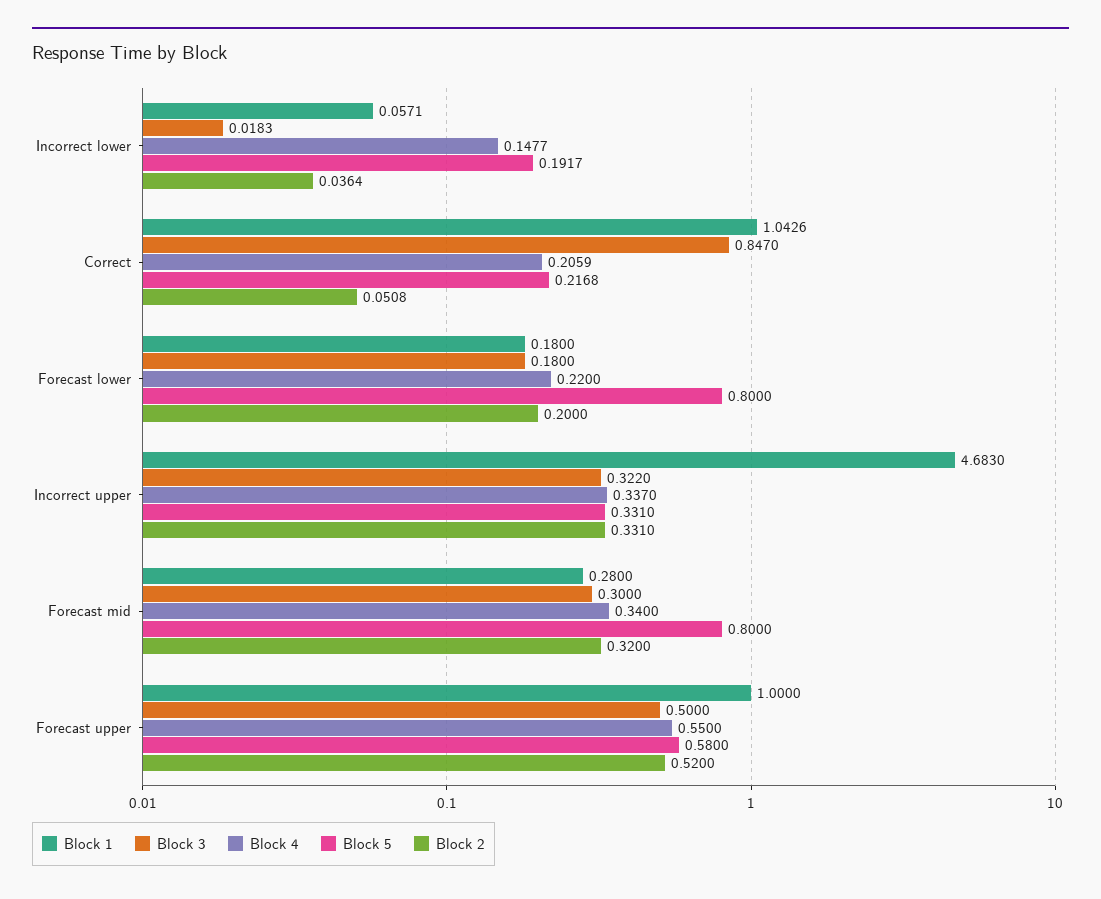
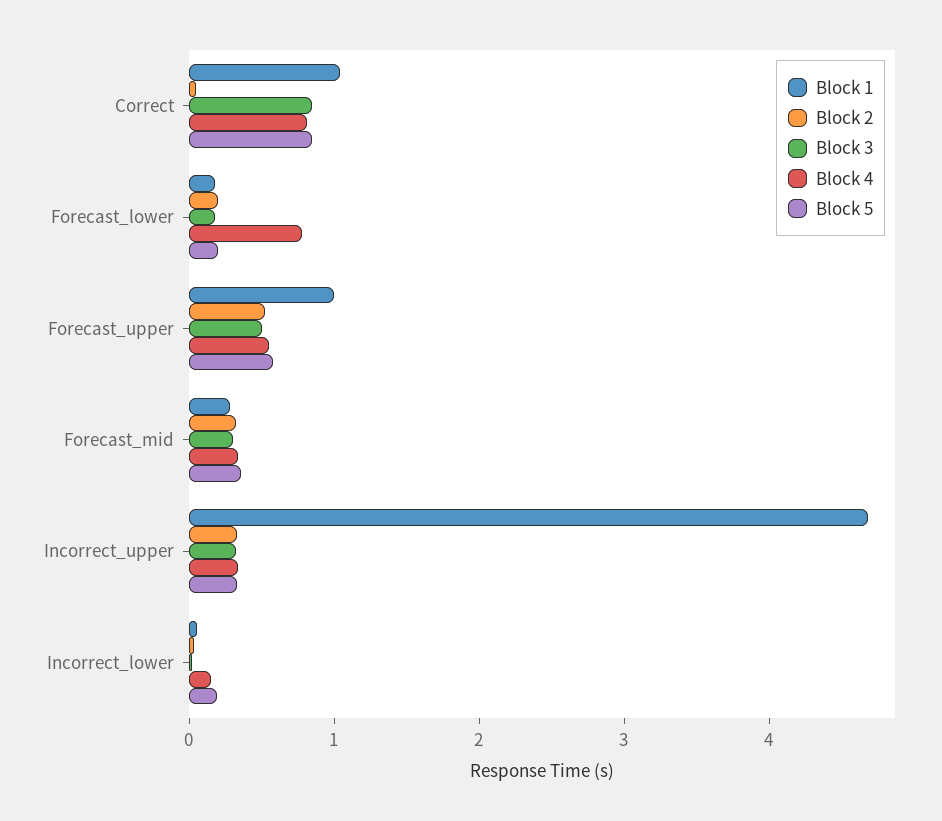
  {
    "Block 1": {
      "Incorrect lower": 0.0571,
      "Correct": 1.0426,
      "Forecast lower": 0.18,
      "Incorrect upper": 4.683,
      "Forecast mid": 0.28,
      "Forecast upper": 1
    },
    "Block 3": {
      "Incorrect lower": 0.0183,
      "Correct": 0.847,
      "Forecast lower": 0.18,
      "Incorrect upper": 0.322,
      "Forecast mid": 0.3,
      "Forecast upper": 0.5
    },
    "Block 4": {
      "Incorrect lower": 0.1477,
-     "Correct": 0.2059,
+     "Correct": 0.8,
-     "Forecast lower": 0.22,
+     "Forecast lower": 0.8,
      "Incorrect upper": 0.337,
      "Forecast mid": 0.34,
      "Forecast upper": 0.55
    },
    "Block 5": {
      "Incorrect lower": 0.1917,
-     "Correct": 0.2168,
+     "Correct": 0.8,
-     "Forecast lower": 0.8,
+     "Forecast lower": 0.2,
      "Incorrect upper": 0.331,
-     "Forecast mid": 0.8,
+     "Forecast mid": 0.4,
      "Forecast upper": 0.58
    },
    "Block 2": {
      "Incorrect lower": 0.0364,
      "Correct": 0.0508,
      "Forecast lower": 0.2,
      "Incorrect upper": 0.331,
      "Forecast mid": 0.32,
      "Forecast upper": 0.52
    }
  }

